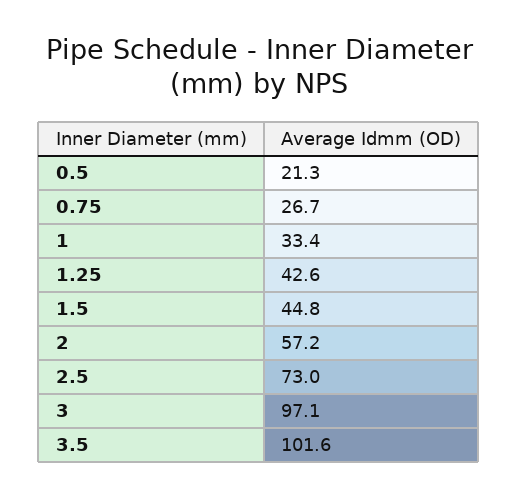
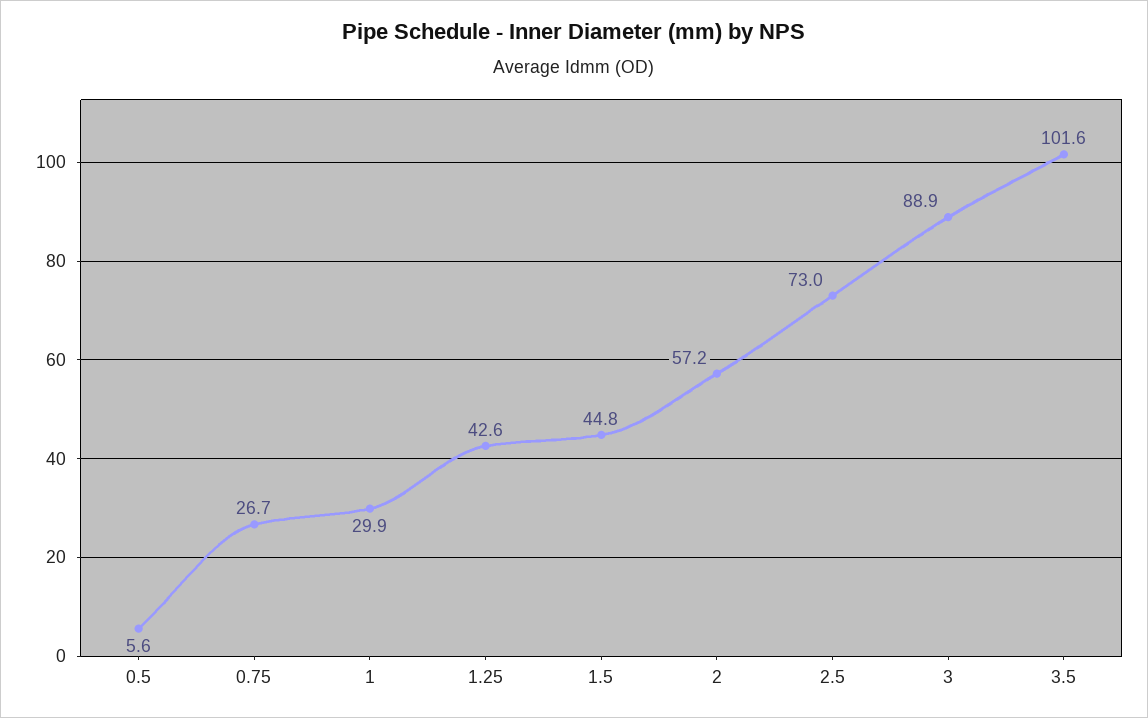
  {
-   "0.5": 21.3,
+   "0.5": 5.6,
    "0.75": 26.7,
-   "1": 33.4,
+   "1": 29.9,
    "1.25": 42.6,
    "1.5": 44.8,
    "2": 57.2,
    "2.5": 73,
-   "3": 97.1,
+   "3": 88.9,
    "3.5": 101.6
  }

